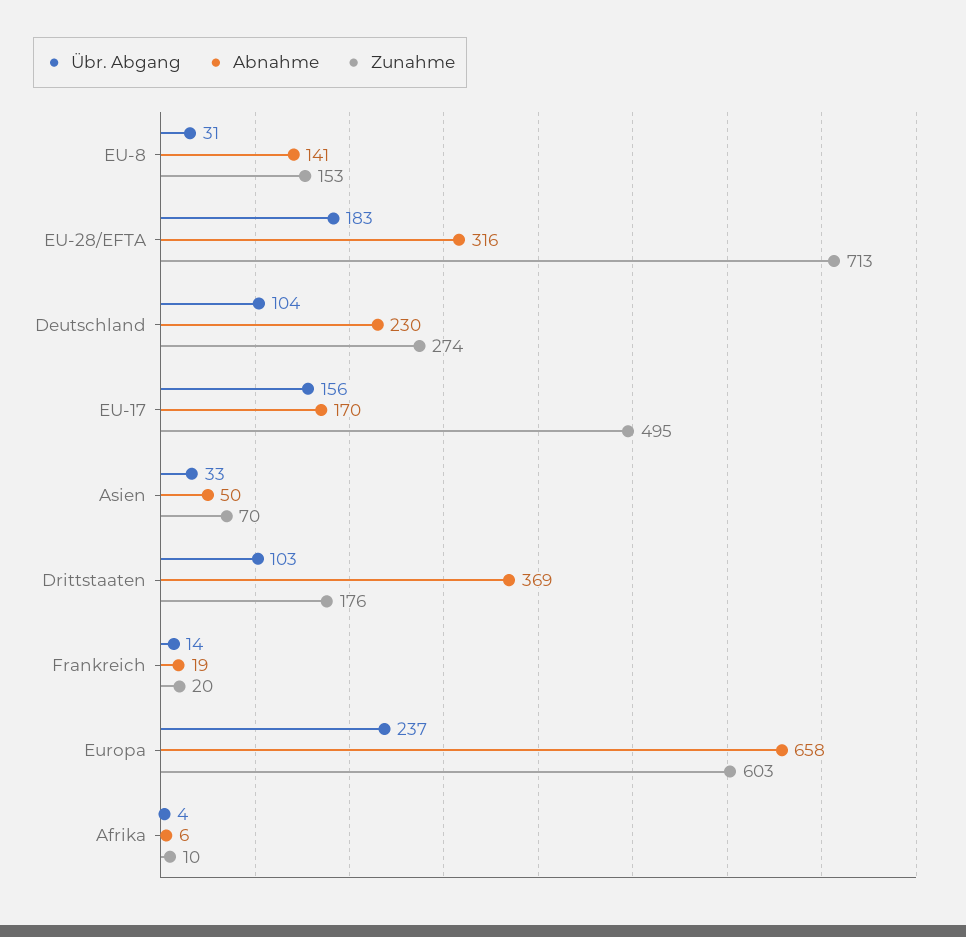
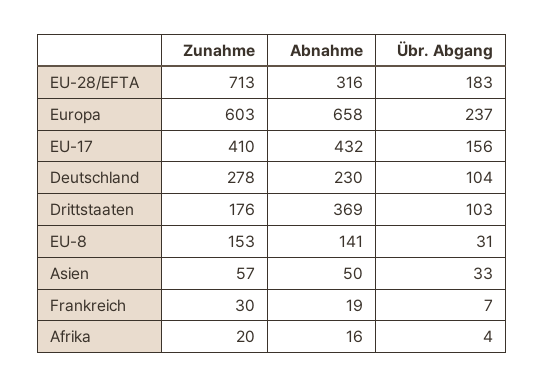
  {
    "Übr. Abgang": {
      "EU-8": 31,
      "EU-28/EFTA": 183,
      "Deutschland": 104,
      "EU-17": 156,
      "Asien": 33,
      "Drittstaaten": 103,
-     "Frankreich": 14,
+     "Frankreich": 7,
      "Europa": 237,
      "Afrika": 4
    },
    "Abnahme": {
      "EU-8": 141,
      "EU-28/EFTA": 316,
      "Deutschland": 230,
-     "EU-17": 170,
+     "EU-17": 432,
      "Asien": 50,
      "Drittstaaten": 369,
      "Frankreich": 19,
      "Europa": 658,
-     "Afrika": 6
+     "Afrika": 16
    },
    "Zunahme": {
      "EU-8": 153,
      "EU-28/EFTA": 713,
-     "Deutschland": 274,
+     "Deutschland": 278,
-     "EU-17": 495,
+     "EU-17": 410,
-     "Asien": 70,
+     "Asien": 57,
      "Drittstaaten": 176,
-     "Frankreich": 20,
+     "Frankreich": 30,
      "Europa": 603,
-     "Afrika": 10
+     "Afrika": 20
    }
  }

